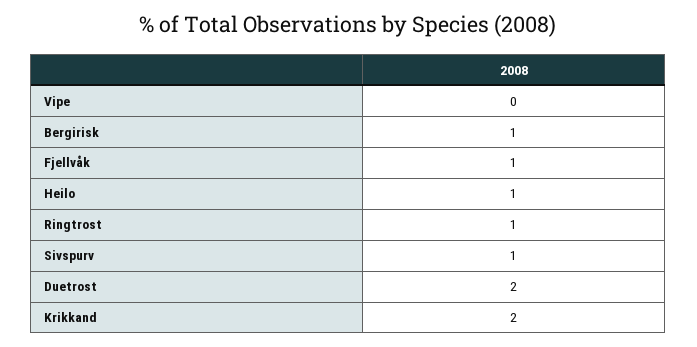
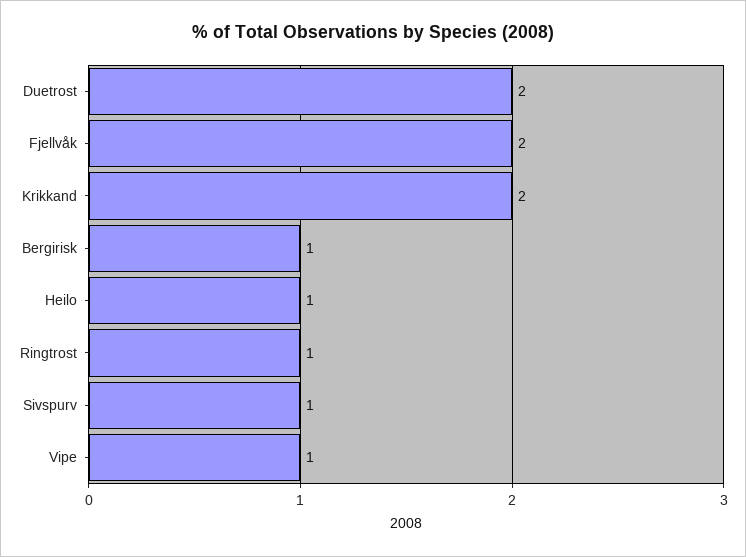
  {
-   "Vipe": 0,
+   "Vipe": 1,
    "Bergirisk": 1,
-   "Fjellvåk": 1,
+   "Fjellvåk": 2,
    "Heilo": 1,
    "Ringtrost": 1,
    "Sivspurv": 1,
    "Duetrost": 2,
    "Krikkand": 2
  }

